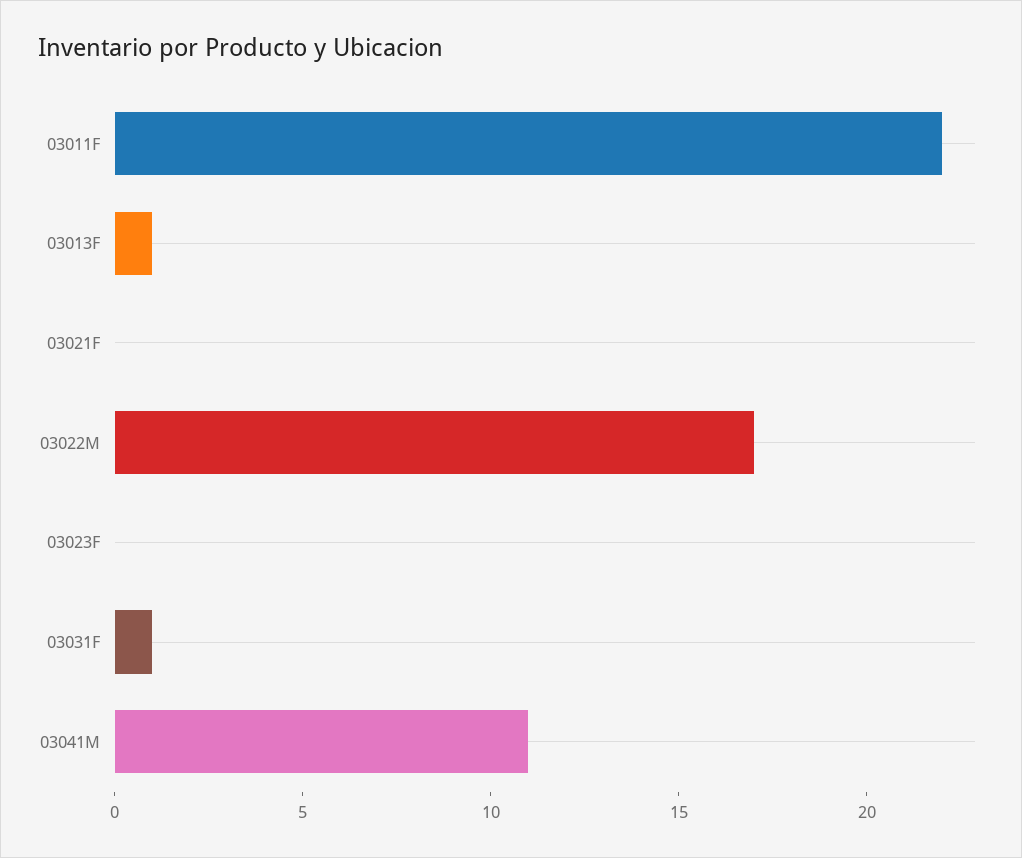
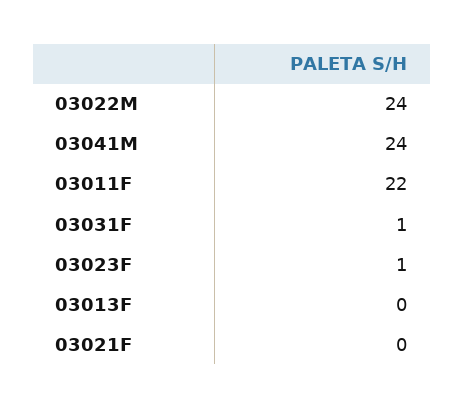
  {
    "03011F": 22,
-   "03013F": 1,
+   "03013F": 0,
    "03021F": 0,
-   "03022M": 17,
+   "03022M": 24,
-   "03023F": 0,
+   "03023F": 1,
    "03031F": 1,
-   "03041M": 11
+   "03041M": 24
  }

